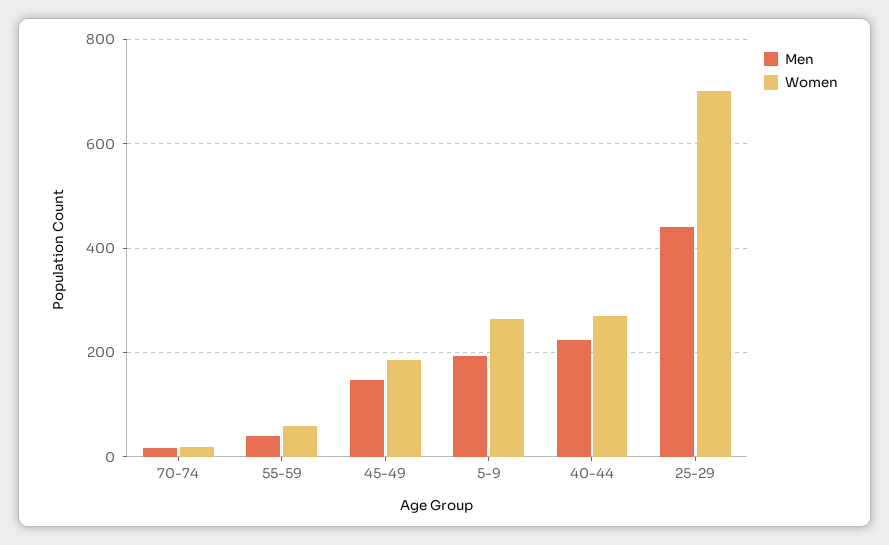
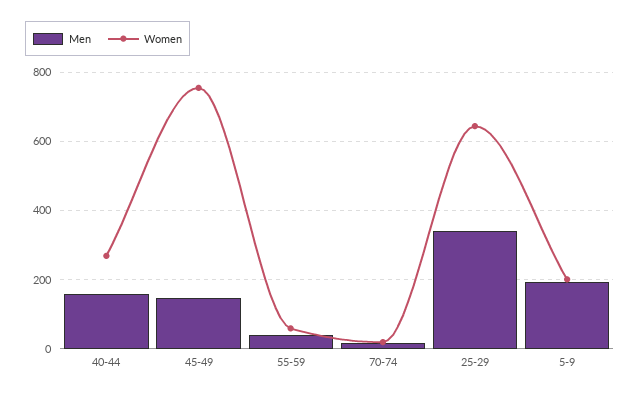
  {
    "Men": {
      "70-74": 20,
      "55-59": 40,
      "45-49": 140,
      "5-9": 200,
-     "40-44": 220,
+     "40-44": 160,
-     "25-29": 440
+     "25-29": 340
    },
    "Women": {
      "70-74": 20,
      "55-59": 60,
-     "45-49": 180,
+     "45-49": 760,
-     "5-9": 260,
+     "5-9": 200,
      "40-44": 260,
-     "25-29": 700
+     "25-29": 640
    }
  }

